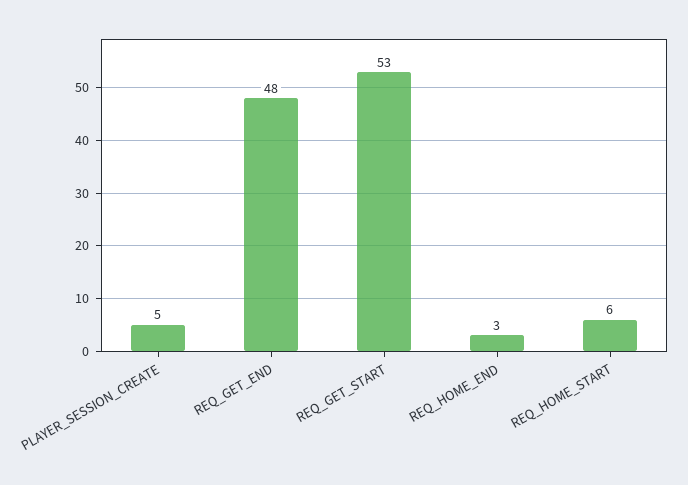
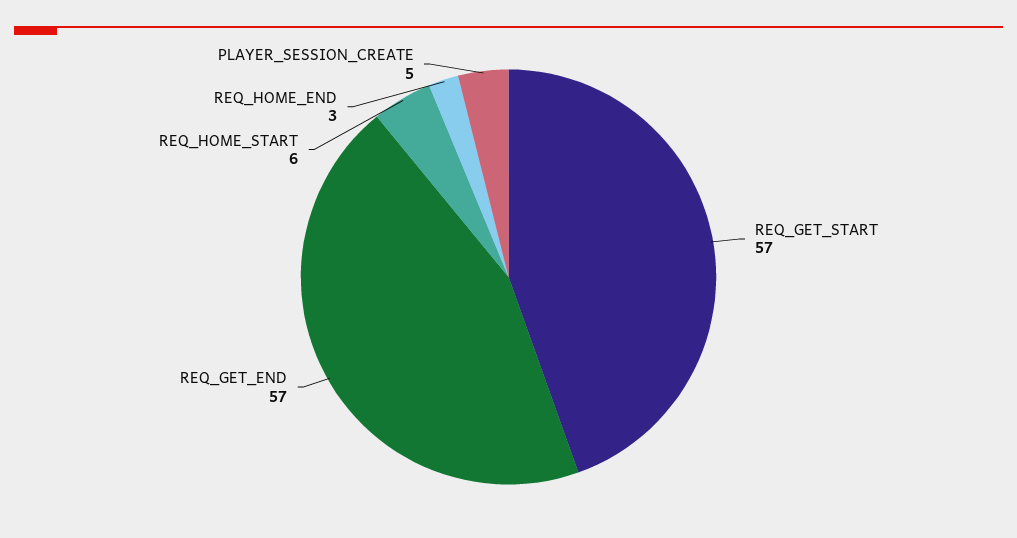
  {
    "PLAYER_SESSION_CREATE": 5,
-   "REQ_GET_END": 48,
+   "REQ_GET_END": 57,
-   "REQ_GET_START": 53,
+   "REQ_GET_START": 57,
    "REQ_HOME_END": 3,
    "REQ_HOME_START": 6
  }

